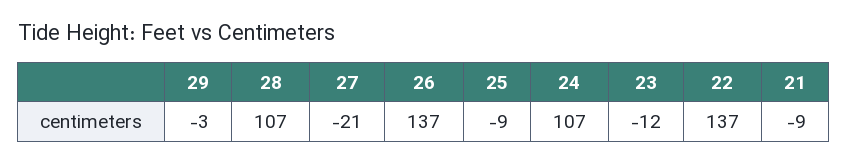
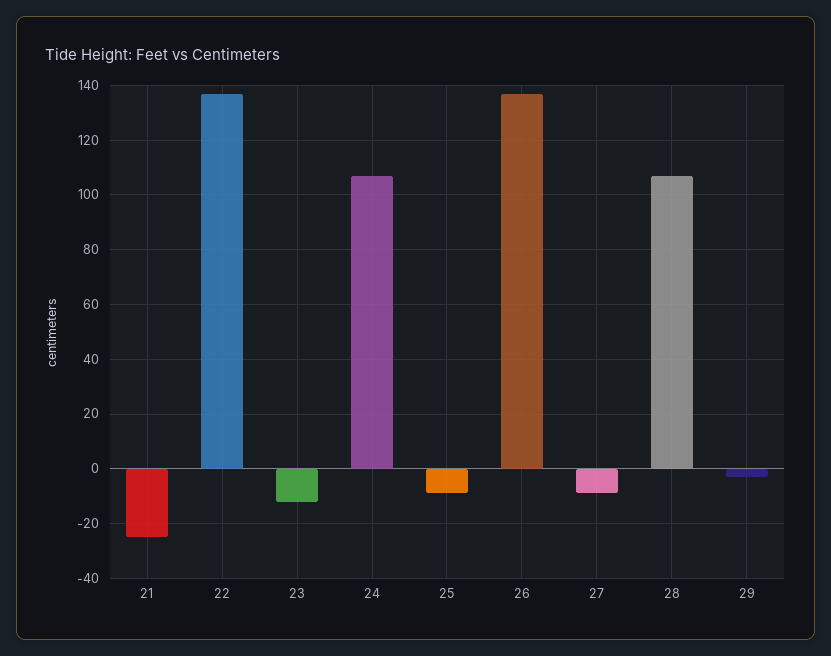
  {
    "29": -3,
    "28": 107,
-   "27": -21,
+   "27": -10,
    "26": 137,
    "25": -9,
    "24": 107,
    "23": -12,
    "22": 137,
-   "21": -9
+   "21": -25
  }

